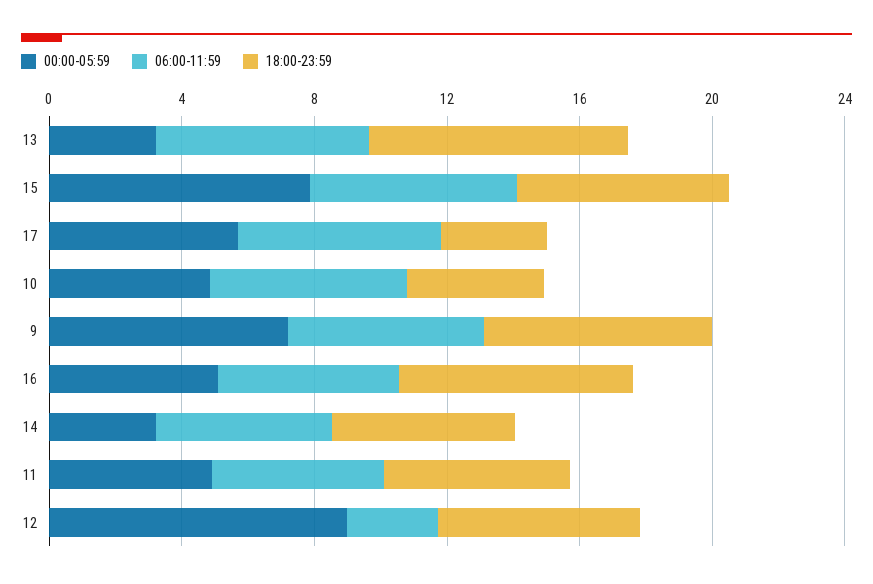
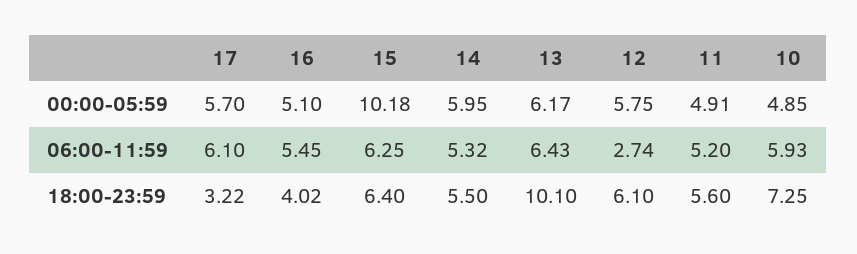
  {
    "00:00-05:59": {
-     "13": 3,
+     "13": 6.17,
-     "15": 8,
+     "15": 10.18,
      "17": 5.7,
      "10": 4.85,
-     "9": 7,
      "16": 5.1,
-     "14": 3,
+     "14": 5.95,
      "11": 4.91,
-     "12": 9
+     "12": 5.75
    },
    "06:00-11:59": {
      "13": 6.43,
      "15": 6.25,
      "17": 6.1,
      "10": 5.93,
-     "9": 6,
      "16": 5.45,
      "14": 5.32,
      "11": 5.2,
      "12": 2.74
    },
    "18:00-23:59": {
-     "13": 8,
+     "13": 10.1,
      "15": 6.4,
      "17": 3.22,
-     "10": 4,
+     "10": 7.25,
-     "9": 7,
-     "16": 7,
+     "16": 4.02,
      "14": 5.5,
      "11": 5.6,
      "12": 6.1
    }
  }

